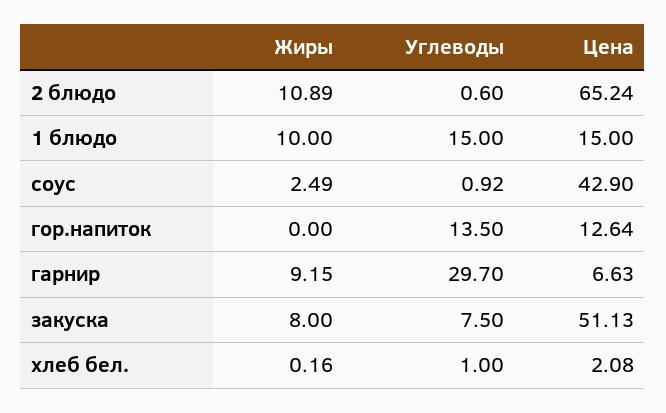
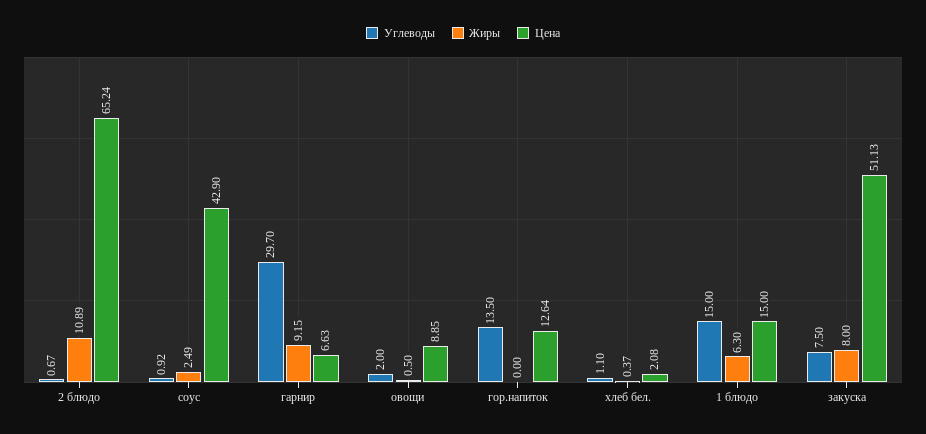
  {
    "Жиры": {
      "2 блюдо": 10.89,
-     "1 блюдо": 10,
+     "1 блюдо": 6.3,
      "соус": 2.49,
      "гор.напиток": 0,
      "гарнир": 9.15,
      "закуска": 8,
-     "хлеб бел.": 0.16
+     "хлеб бел.": 0.37,
+     "овощи": 0.5
    },
    "Углеводы": {
-     "2 блюдо": 0.6,
+     "2 блюдо": 0.67,
      "1 блюдо": 15,
      "соус": 0.92,
      "гор.напиток": 13.5,
      "гарнир": 29.7,
      "закуска": 7.5,
-     "хлеб бел.": 1
+     "хлеб бел.": 1.1,
+     "овощи": 2
    },
    "Цена": {
      "2 блюдо": 65.24,
      "1 блюдо": 15,
      "соус": 42.9,
      "гор.напиток": 12.64,
      "гарнир": 6.63,
      "закуска": 51.13,
-     "хлеб бел.": 2.08
+     "хлеб бел.": 2.08,
+     "овощи": 8.85
    }
  }

